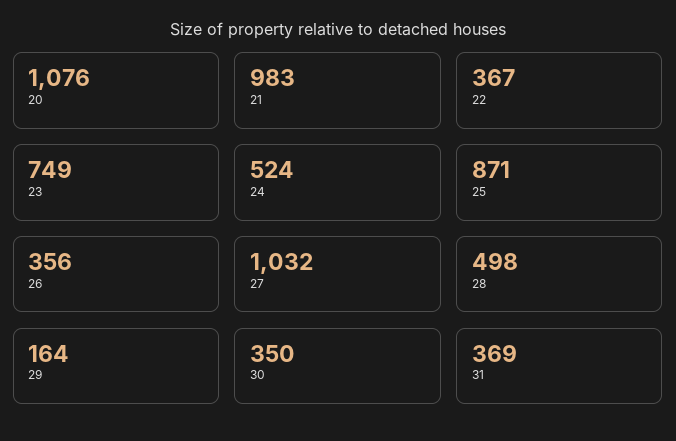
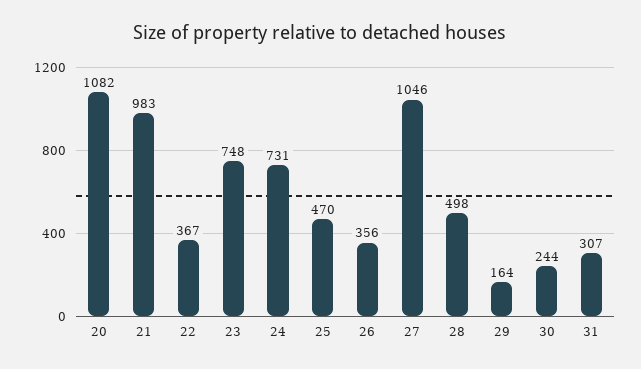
  {
-   "20": 1076,
+   "20": 1082,
    "21": 983,
    "22": 367,
-   "23": 749,
+   "23": 748,
-   "24": 524,
+   "24": 731,
-   "25": 871,
+   "25": 470,
    "26": 356,
-   "27": 1032,
+   "27": 1046,
    "28": 498,
    "29": 164,
-   "30": 350,
+   "30": 244,
-   "31": 369
+   "31": 307
  }

